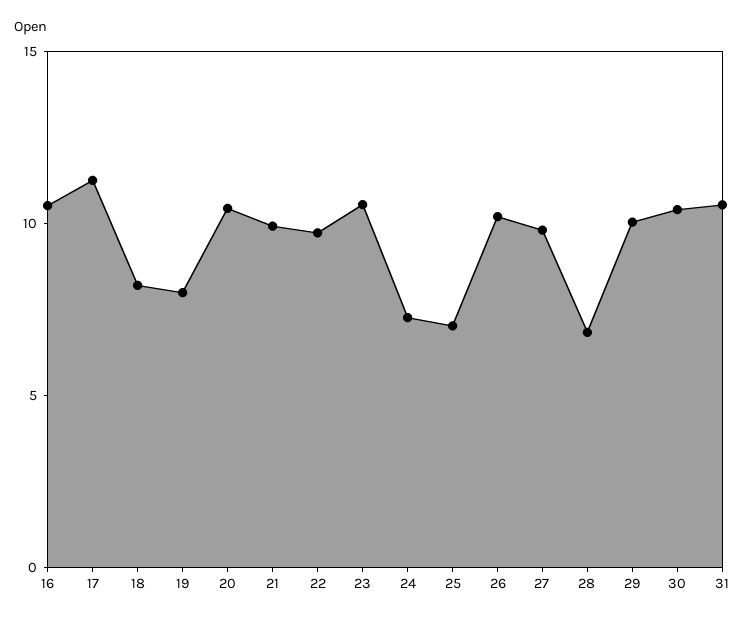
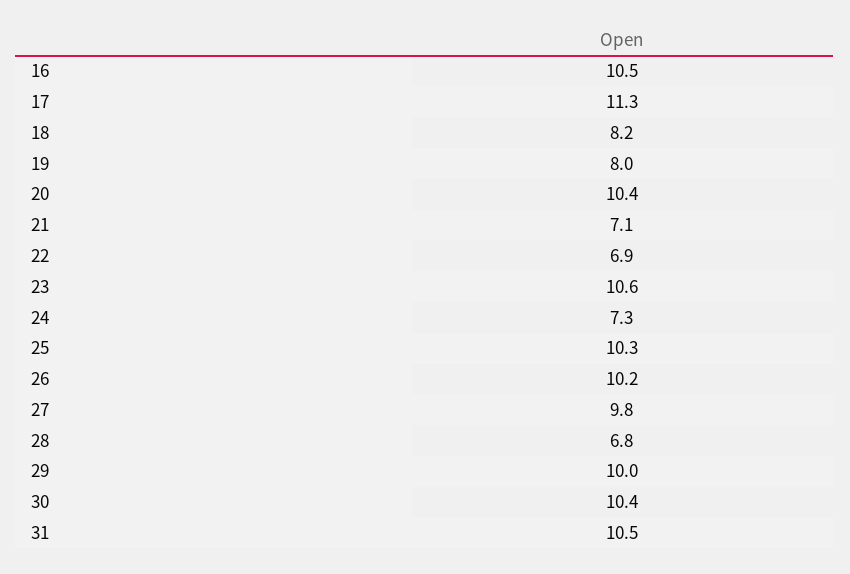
  {
    "16": 10.5,
    "17": 11.3,
    "18": 8.2,
    "19": 8,
    "20": 10.4,
-   "21": 10,
+   "21": 7.1,
-   "22": 10,
+   "22": 6.9,
    "23": 10.6,
    "24": 7.3,
-   "25": 7,
+   "25": 10.3,
    "26": 10.2,
    "27": 9.8,
    "28": 6.8,
    "29": 10,
    "30": 10.4,
    "31": 10.5
  }

